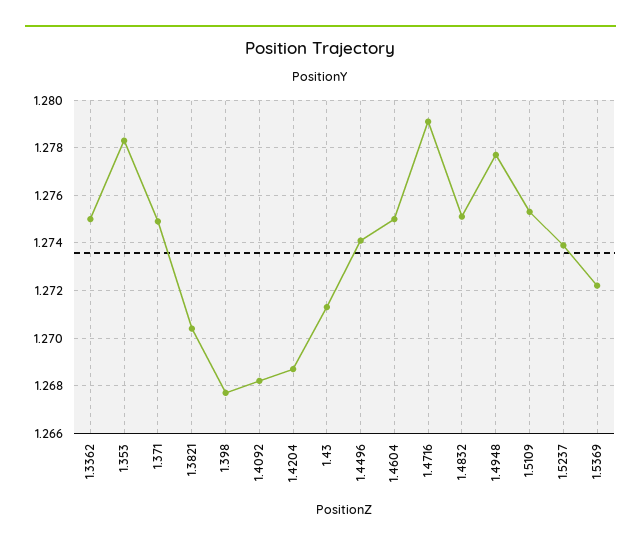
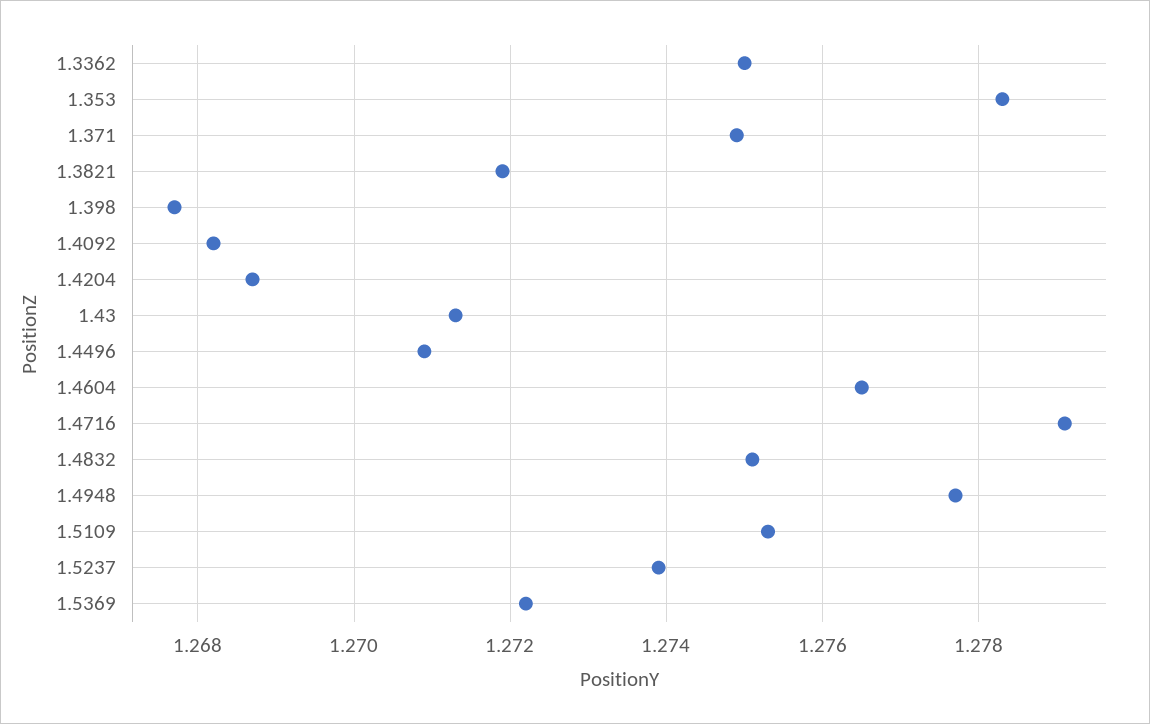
  {
    "1.3362": 1.275,
    "1.353": 1.2785,
    "1.371": 1.275,
-   "1.3821": 1.2705,
+   "1.3821": 1.272,
    "1.398": 1.2675,
    "1.4092": 1.268,
    "1.4204": 1.2685,
    "1.43": 1.2715,
-   "1.4496": 1.274,
+   "1.4496": 1.271,
-   "1.4604": 1.275,
+   "1.4604": 1.2765,
    "1.4716": 1.279,
    "1.4832": 1.275,
    "1.4948": 1.2775,
    "1.5109": 1.2755,
    "1.5237": 1.274,
    "1.5369": 1.272
  }

